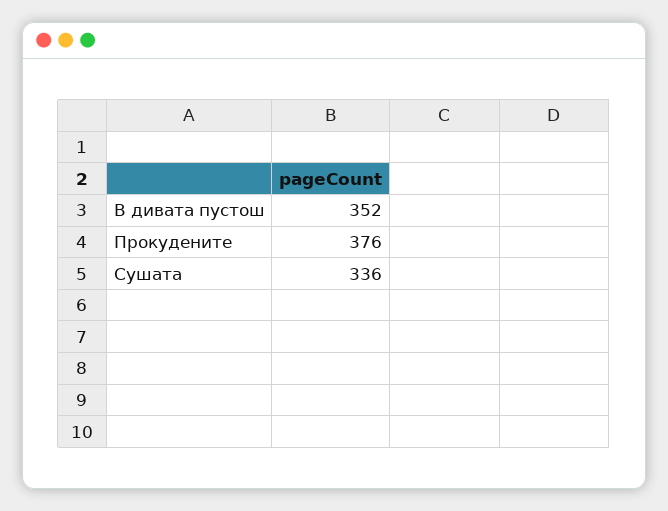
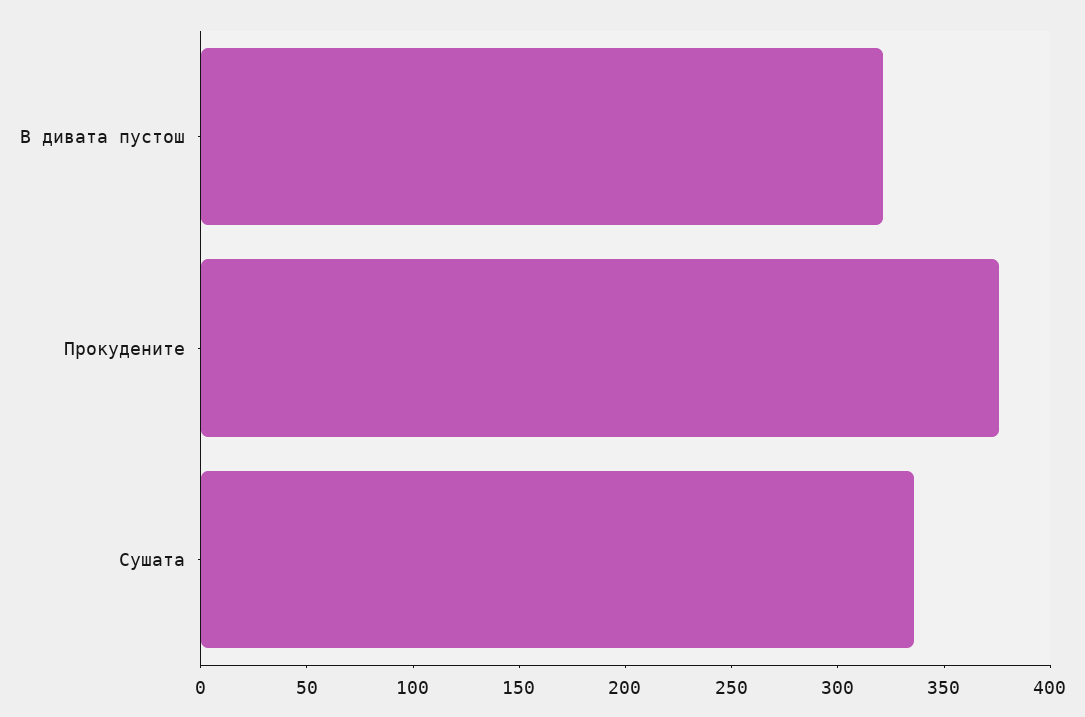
  {
-   "В дивата пустош": 352,
+   "В дивата пустош": 320,
    "Прокудените": 376,
    "Сушата": 336
  }

